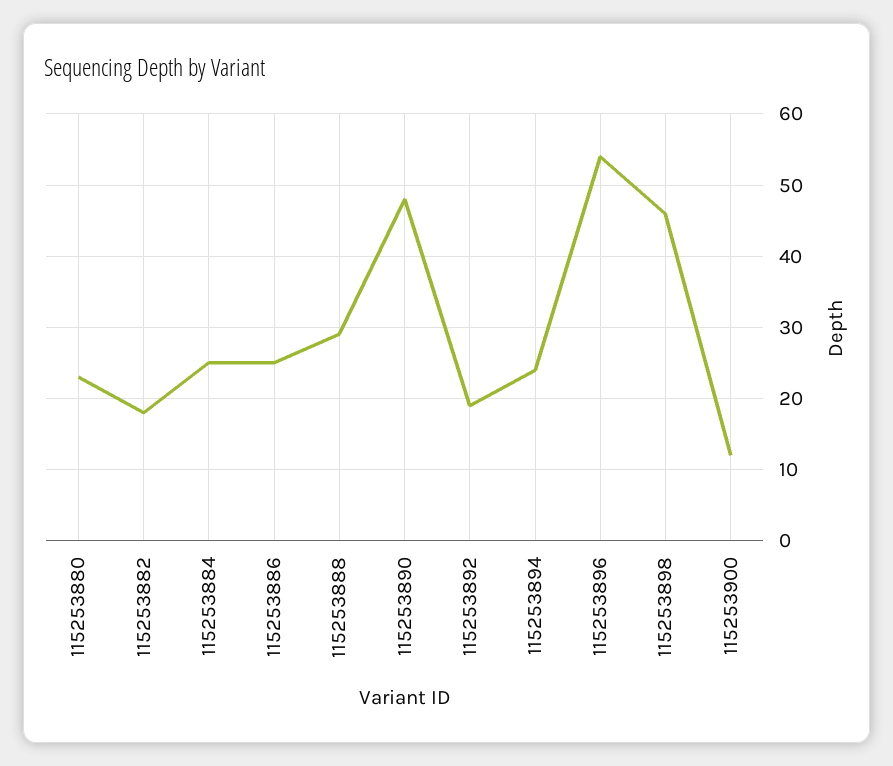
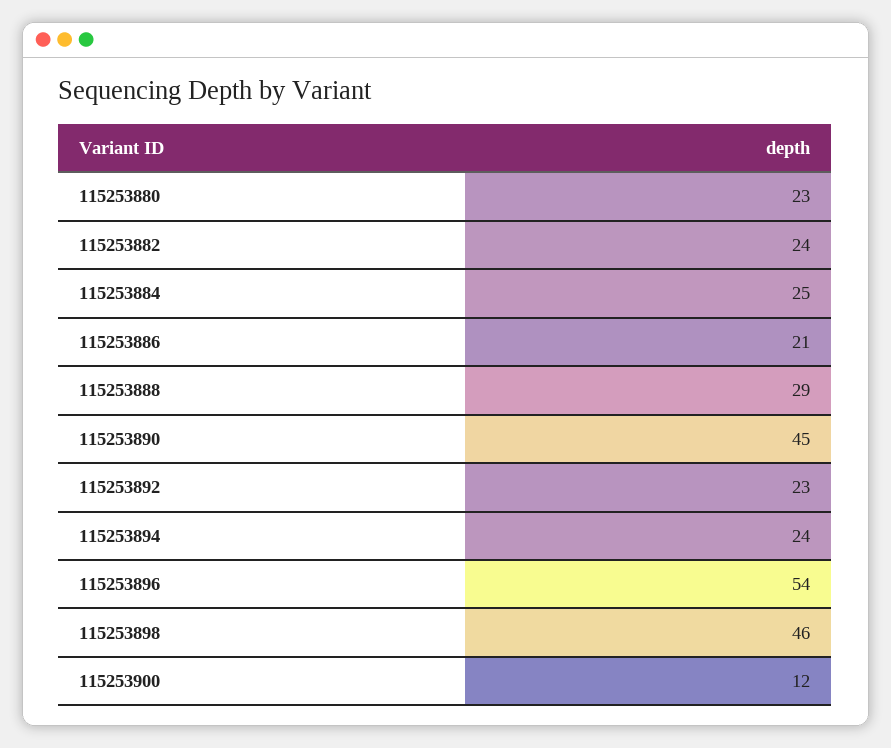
  {
    "115253880": 23,
-   "115253882": 18,
+   "115253882": 24,
    "115253884": 25,
-   "115253886": 25,
+   "115253886": 21,
    "115253888": 29,
-   "115253890": 48,
+   "115253890": 45,
-   "115253892": 19,
+   "115253892": 23,
    "115253894": 24,
    "115253896": 54,
    "115253898": 46,
    "115253900": 12
  }

